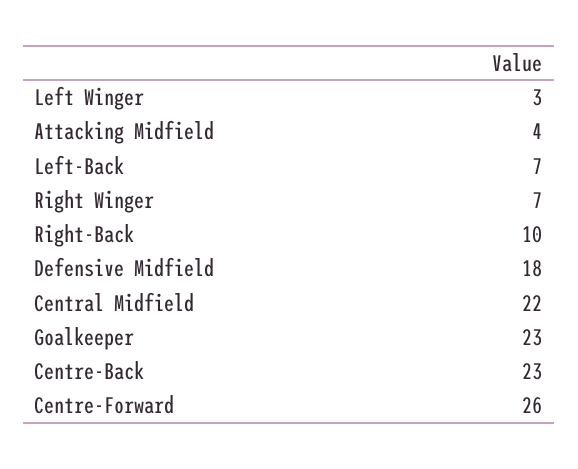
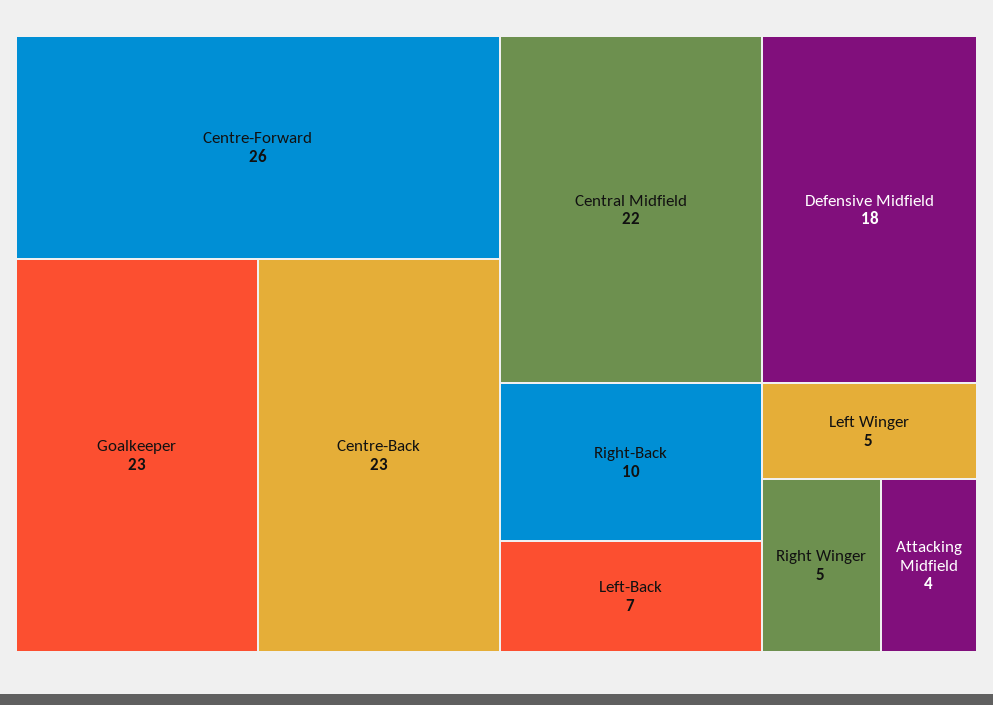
  {
-   "Left Winger": 3,
+   "Left Winger": 5,
    "Attacking Midfield": 4,
    "Left-Back": 7,
-   "Right Winger": 7,
+   "Right Winger": 5,
    "Right-Back": 10,
    "Defensive Midfield": 18,
    "Central Midfield": 22,
    "Goalkeeper": 23,
    "Centre-Back": 23,
    "Centre-Forward": 26
  }

